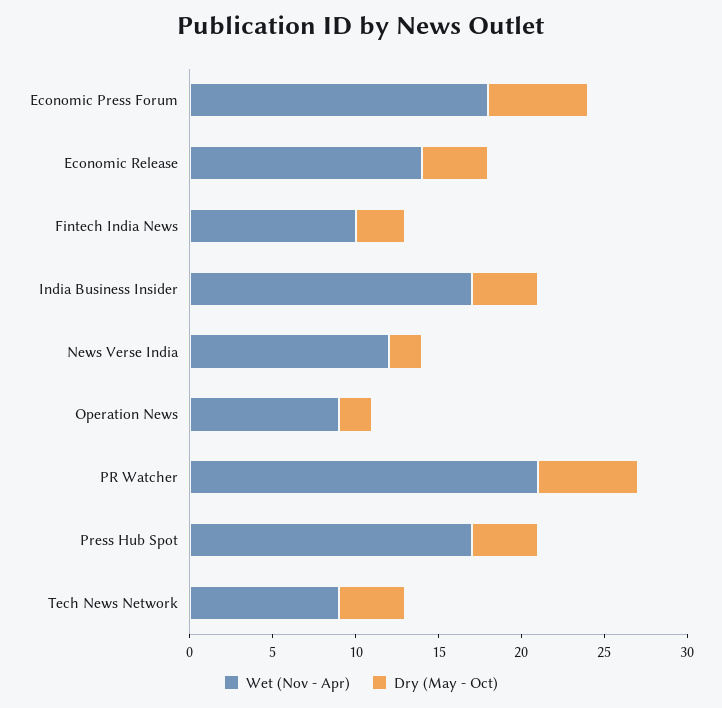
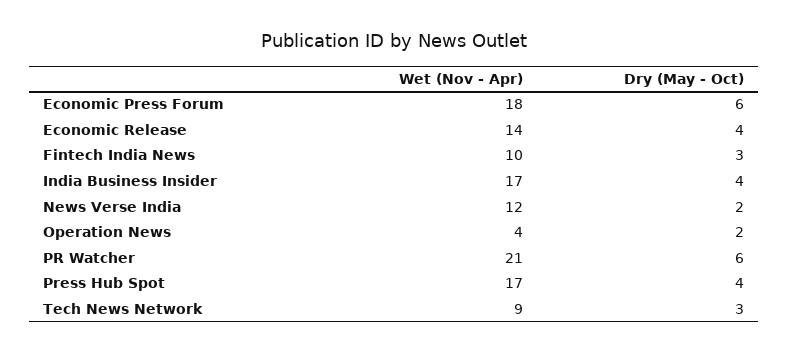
  {
    "Wet (Nov - Apr)": {
      "Economic Press Forum": 18,
      "Economic Release": 14,
      "Fintech India News": 10,
      "India Business Insider": 17,
      "News Verse India": 12,
-     "Operation News": 9,
+     "Operation News": 4,
      "PR Watcher": 21,
      "Press Hub Spot": 17,
      "Tech News Network": 9
    },
    "Dry (May - Oct)": {
      "Economic Press Forum": 6,
      "Economic Release": 4,
      "Fintech India News": 3,
      "India Business Insider": 4,
      "News Verse India": 2,
      "Operation News": 2,
      "PR Watcher": 6,
      "Press Hub Spot": 4,
-     "Tech News Network": 4
+     "Tech News Network": 3
    }
  }

